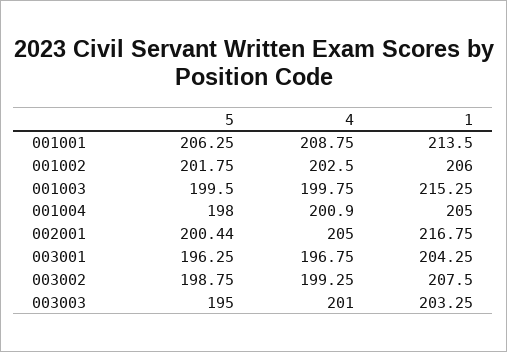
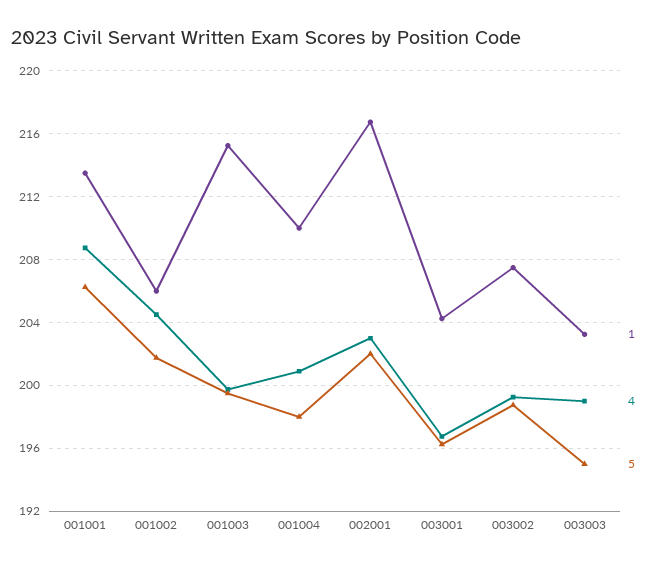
  {
    "5": {
      "001001": 206.25,
      "001002": 201.75,
      "001003": 199.5,
      "001004": 198,
-     "002001": 200.44,
+     "002001": 202,
      "003001": 196.25,
      "003002": 198.75,
      "003003": 195
    },
    "4": {
      "001001": 208.75,
-     "001002": 202.5,
+     "001002": 204.5,
      "001003": 199.75,
      "001004": 200.9,
-     "002001": 205,
+     "002001": 203,
      "003001": 196.75,
      "003002": 199.25,
-     "003003": 201
+     "003003": 199
    },
    "1": {
      "001001": 213.5,
      "001002": 206,
      "001003": 215.25,
-     "001004": 205,
+     "001004": 210,
      "002001": 216.75,
      "003001": 204.25,
      "003002": 207.5,
      "003003": 203.25
    }
  }

